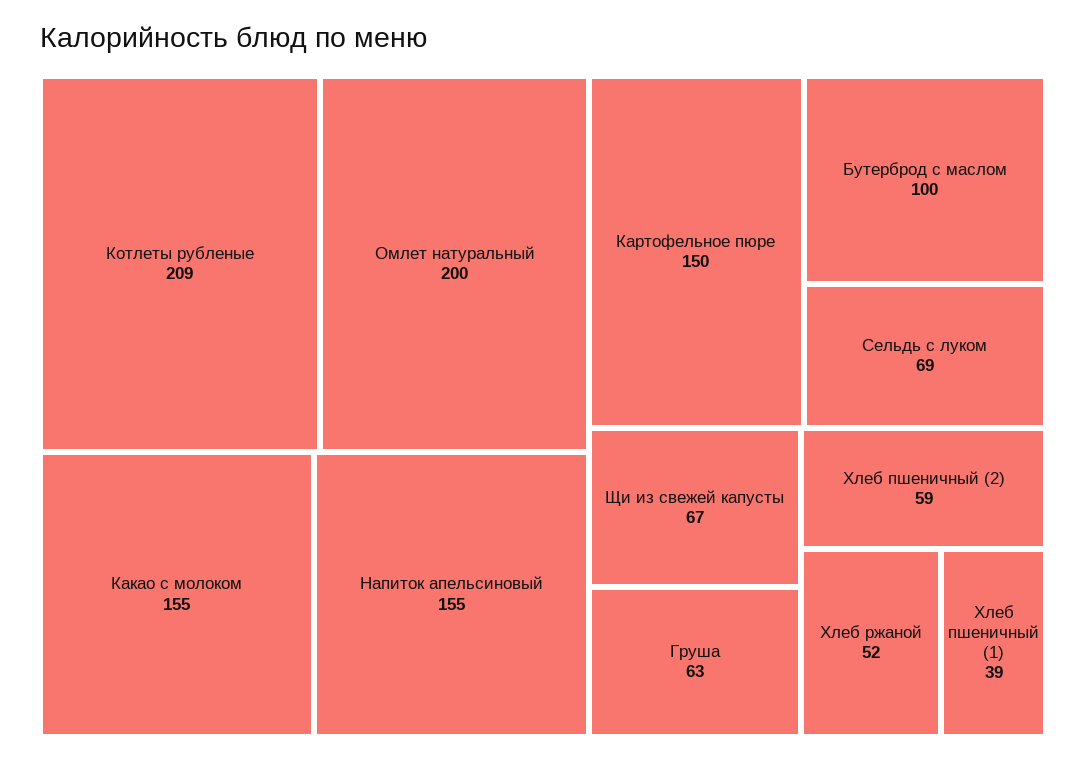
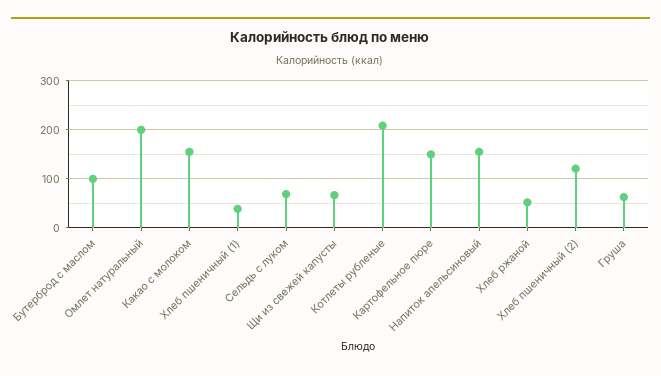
  {
    "Котлеты рубленые": 209,
    "Омлет натуральный": 200,
    "Какао с молоком": 155,
    "Напиток апельсиновый": 155,
    "Картофельное пюре": 150,
    "Бутерброд с маслом": 100,
    "Сельдь с луком": 69,
    "Щи из свежей капусты": 67,
    "Груша": 63,
-   "Хлеб пшеничный (2)": 59,
+   "Хлеб пшеничный (2)": 120,
    "Хлеб ржаной": 52,
    "Хлеб пшеничный (1)": 39
  }

